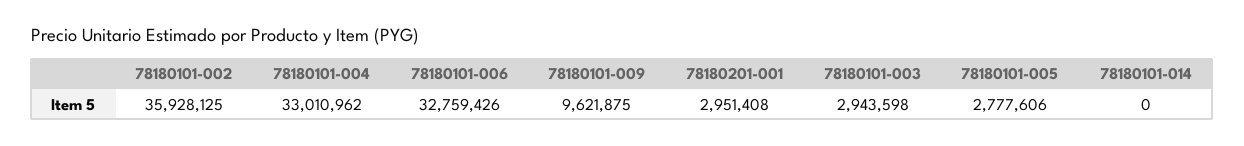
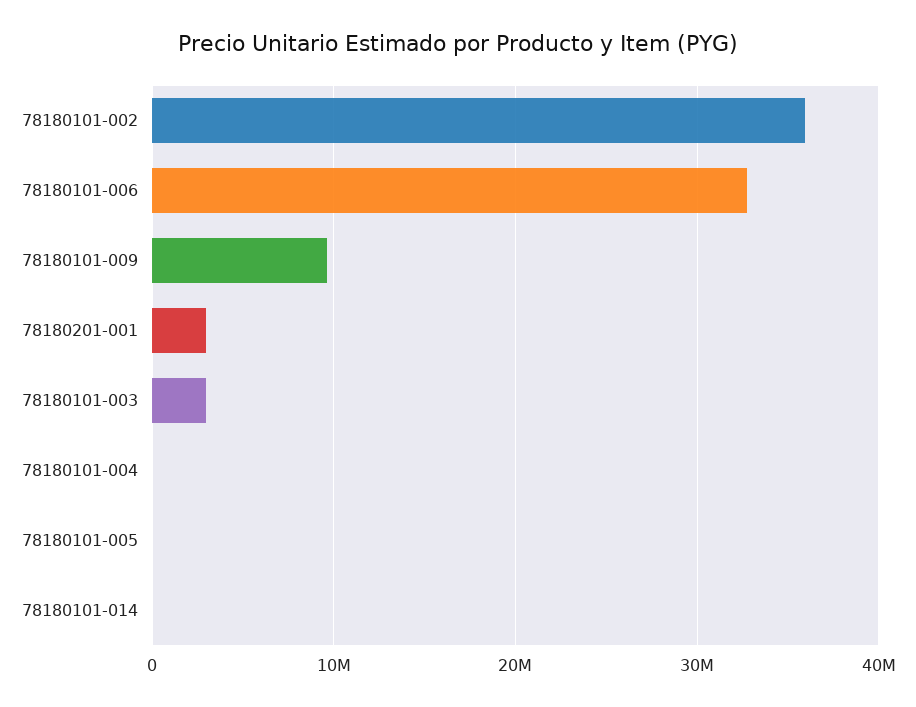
  {
    "78180101-002": 35928125,
-   "78180101-004": 33010962,
+   "78180101-004": 0,
    "78180101-006": 32759426,
    "78180101-009": 9621875,
    "78180201-001": 2951408,
    "78180101-003": 2943598,
-   "78180101-005": 2777606,
+   "78180101-005": 0,
    "78180101-014": 0
  }

